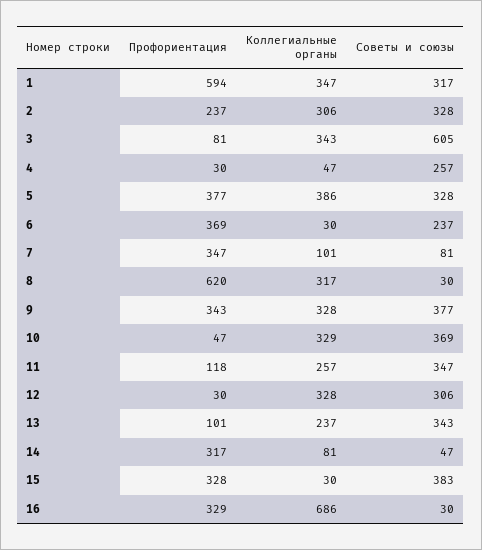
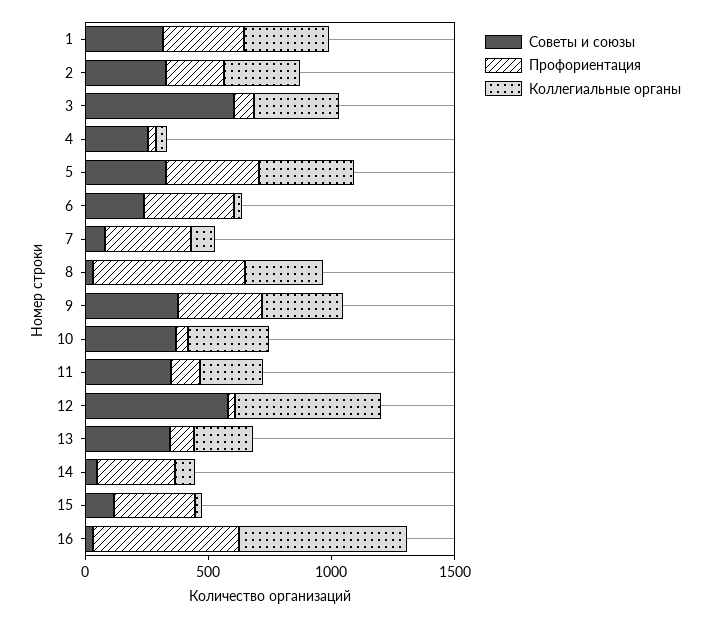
  {
    "Профориентация": {
-     "1": 594,
+     "1": 300,
      "2": 237,
      "3": 81,
      "4": 30,
      "5": 377,
      "6": 369,
      "7": 347,
      "8": 620,
      "9": 343,
      "10": 47,
      "11": 118,
      "12": 30,
      "13": 101,
      "14": 317,
      "15": 328,
-     "16": 329
+     "16": 600
    },
    "Коллегиальные органы": {
      "1": 347,
      "2": 306,
      "3": 343,
      "4": 47,
      "5": 386,
      "6": 30,
      "7": 101,
      "8": 317,
      "9": 328,
      "10": 329,
      "11": 257,
-     "12": 328,
+     "12": 600,
      "13": 237,
      "14": 81,
      "15": 30,
      "16": 686
    },
    "Советы и союзы": {
      "1": 317,
      "2": 328,
      "3": 605,
      "4": 257,
      "5": 328,
      "6": 237,
      "7": 81,
      "8": 30,
      "9": 377,
      "10": 369,
      "11": 347,
-     "12": 306,
+     "12": 600,
      "13": 343,
      "14": 47,
-     "15": 383,
+     "15": 100,
      "16": 30
    }
  }

